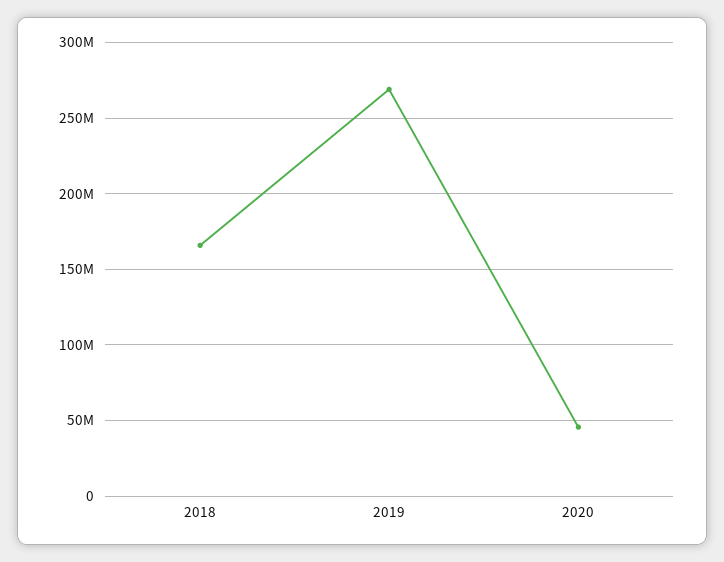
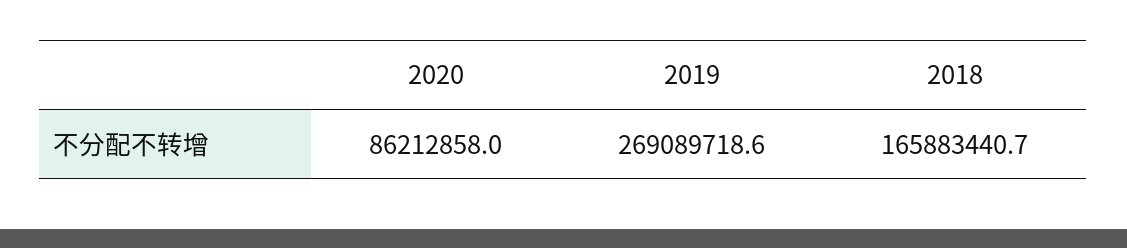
  {
    "2018": 165883440.7,
    "2019": 269089718.6,
-   "2020": 45000000
+   "2020": 86212858
  }

